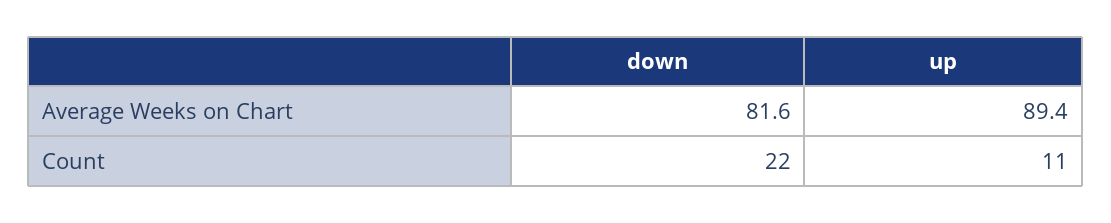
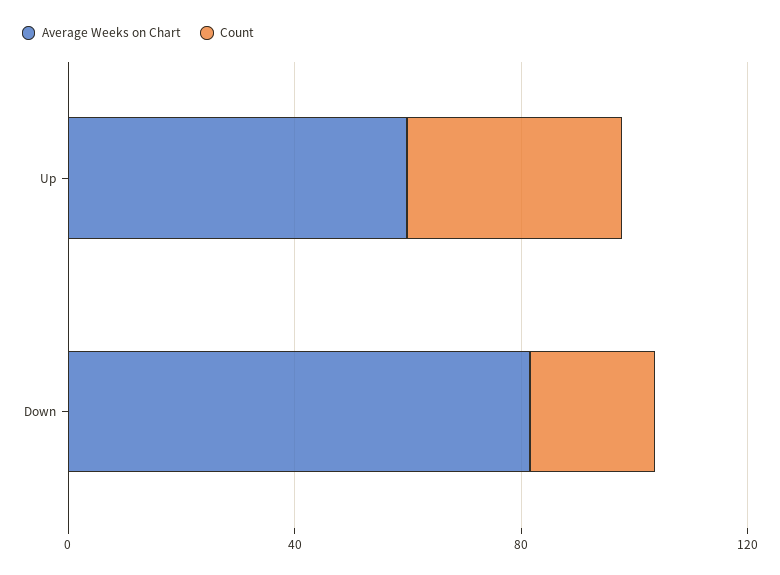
  {
    "Average Weeks on Chart": {
      "down": 81.6,
-     "up": 89.4
+     "up": 60
    },
    "Count": {
      "down": 22,
-     "up": 11
+     "up": 40
    }
  }

